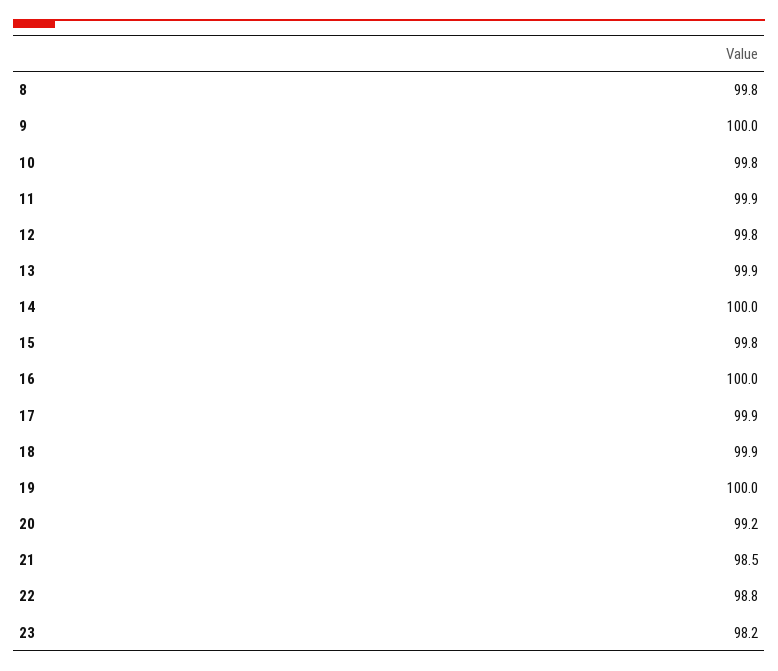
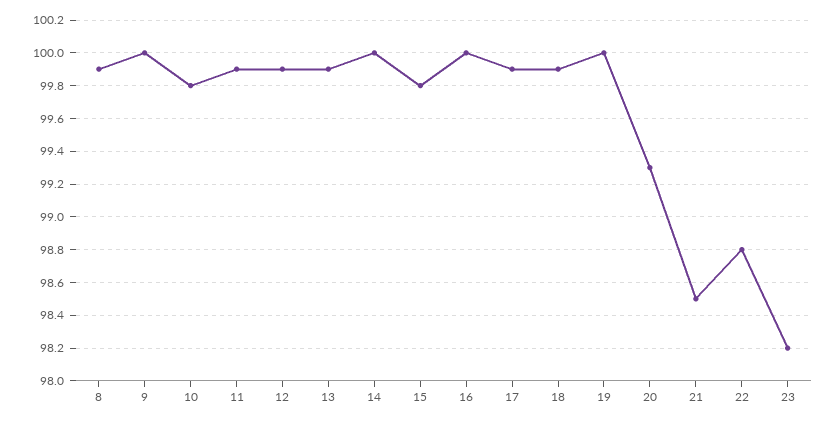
  {
-   "8": 99.8,
+   "8": 99.9,
    "9": 100,
    "10": 99.8,
    "11": 99.9,
-   "12": 99.8,
+   "12": 99.9,
    "13": 99.9,
    "14": 100,
    "15": 99.8,
    "16": 100,
    "17": 99.9,
    "18": 99.9,
    "19": 100,
-   "20": 99.2,
+   "20": 99.3,
    "21": 98.5,
    "22": 98.8,
    "23": 98.2
  }

